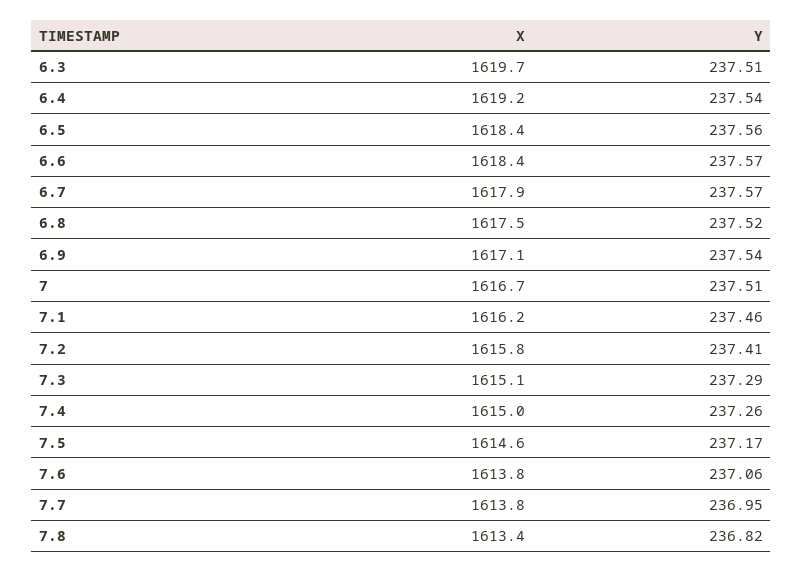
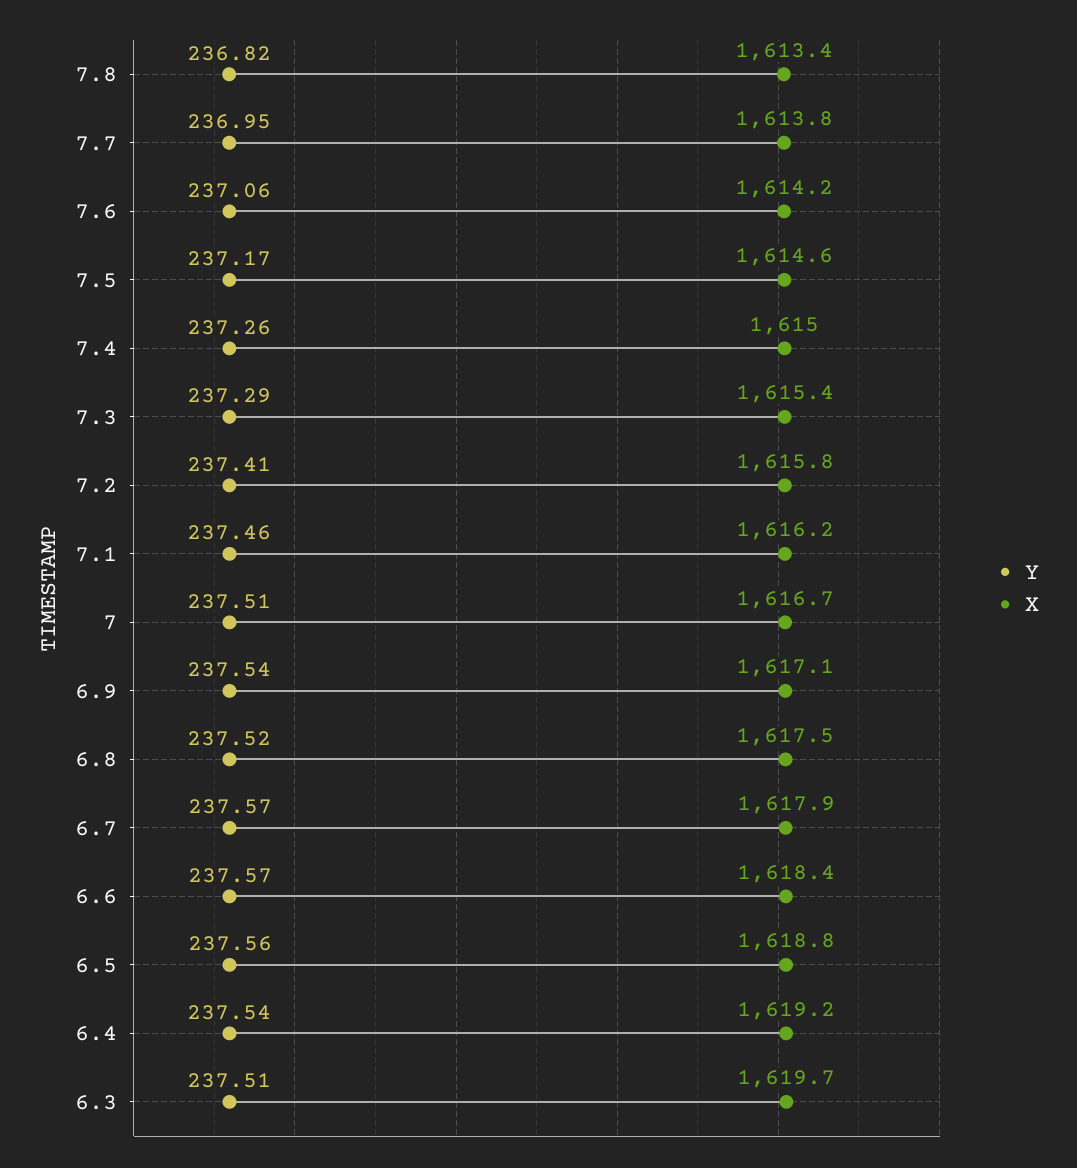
  {
    "X": {
      "6.3": 1619.7,
      "6.4": 1619.2,
-     "6.5": 1618.4,
+     "6.5": 1618.8,
      "6.6": 1618.4,
      "6.7": 1617.9,
      "6.8": 1617.5,
      "6.9": 1617.1,
      "7": 1616.7,
      "7.1": 1616.2,
      "7.2": 1615.8,
-     "7.3": 1615.1,
+     "7.3": 1615.4,
      "7.4": 1615,
      "7.5": 1614.6,
-     "7.6": 1613.8,
+     "7.6": 1614.2,
      "7.7": 1613.8,
      "7.8": 1613.4
    },
    "Y": {
      "6.3": 237.51,
      "6.4": 237.54,
      "6.5": 237.56,
      "6.6": 237.57,
      "6.7": 237.57,
      "6.8": 237.52,
      "6.9": 237.54,
      "7": 237.51,
      "7.1": 237.46,
      "7.2": 237.41,
      "7.3": 237.29,
      "7.4": 237.26,
      "7.5": 237.17,
      "7.6": 237.06,
      "7.7": 236.95,
      "7.8": 236.82
    }
  }

